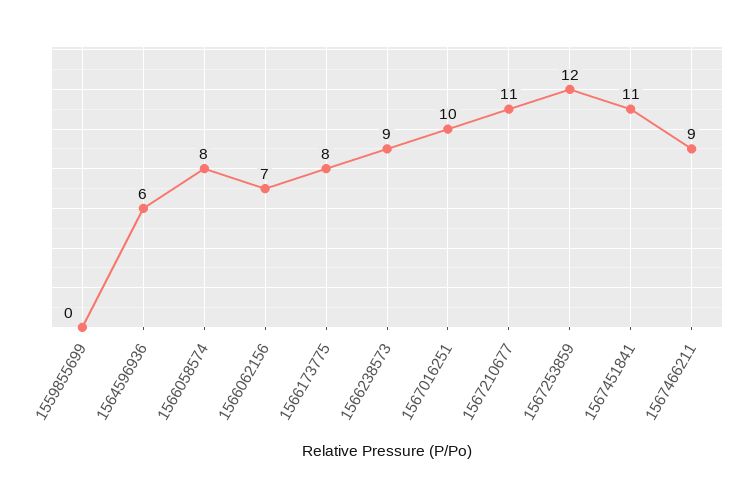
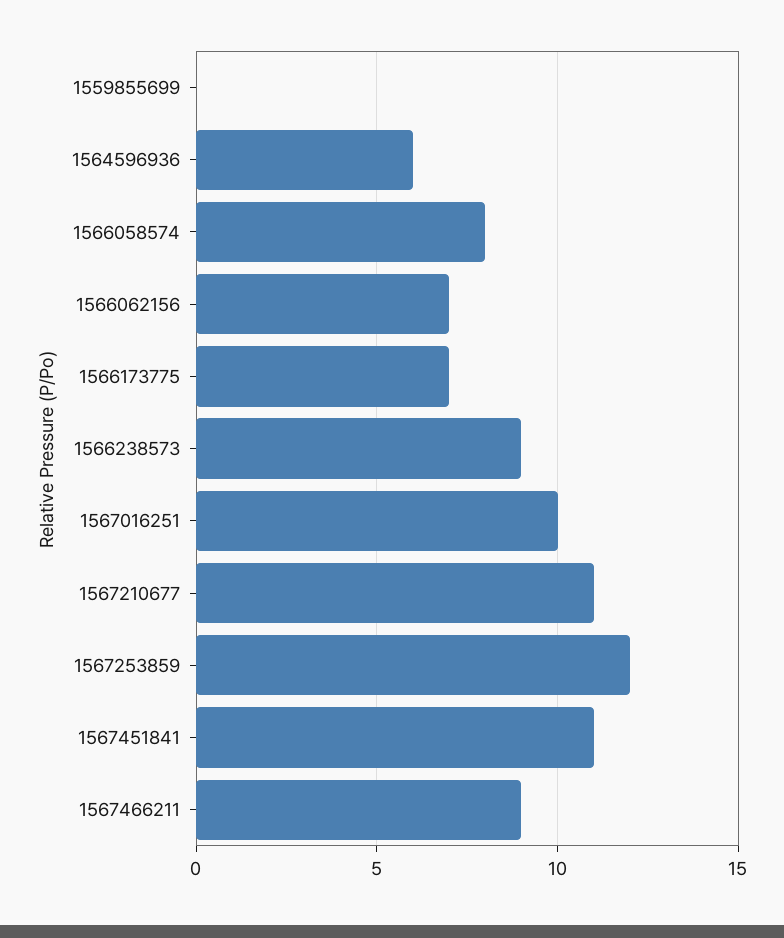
  {
    "1559855699": 0,
    "1564596936": 6,
    "1566058574": 8,
    "1566062156": 7,
-   "1566173775": 8,
+   "1566173775": 7,
    "1566238573": 9,
    "1567016251": 10,
    "1567210677": 11,
    "1567253859": 12,
    "1567451841": 11,
    "1567466211": 9
  }

